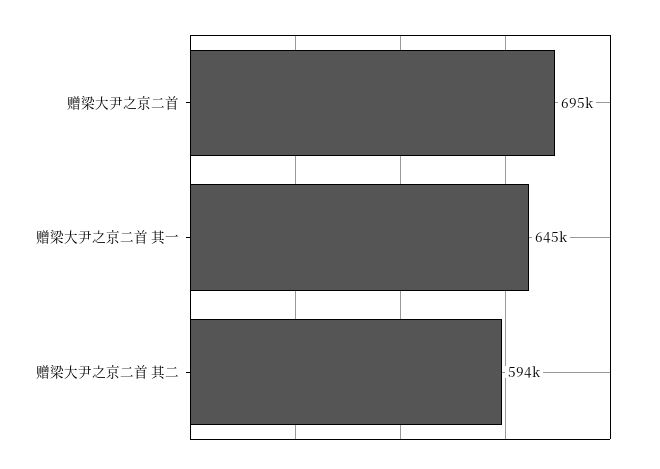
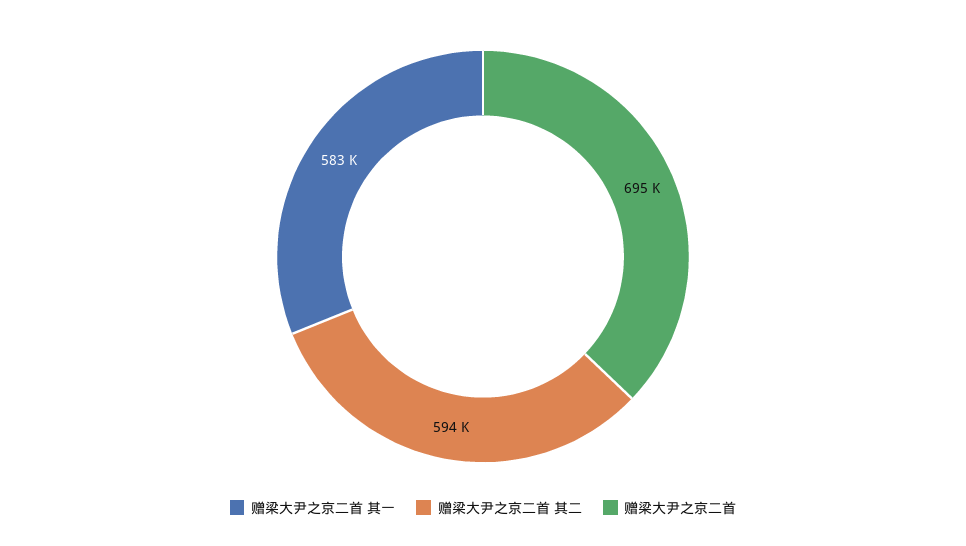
  {
    "赠梁大尹之京二首": 695000,
-   "赠梁大尹之京二首 其一": 645000,
+   "赠梁大尹之京二首 其一": 583000,
    "赠梁大尹之京二首 其二": 594000
  }

